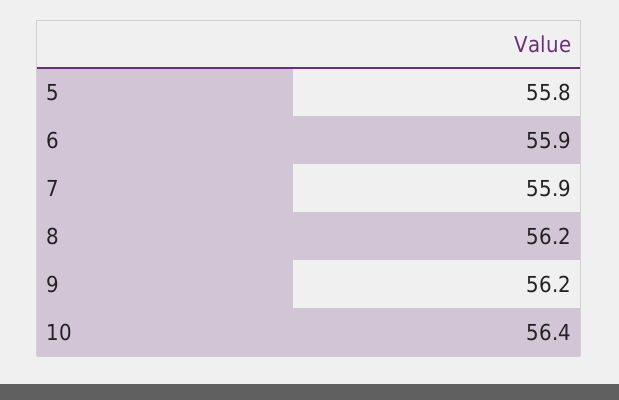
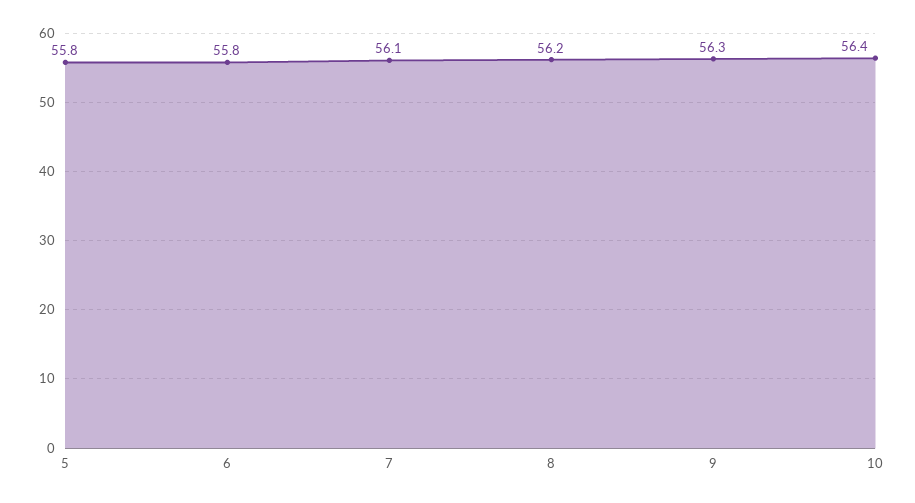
  {
    "5": 55.8,
-   "6": 55.9,
+   "6": 55.8,
-   "7": 55.9,
+   "7": 56.1,
    "8": 56.2,
-   "9": 56.2,
+   "9": 56.3,
    "10": 56.4
  }

